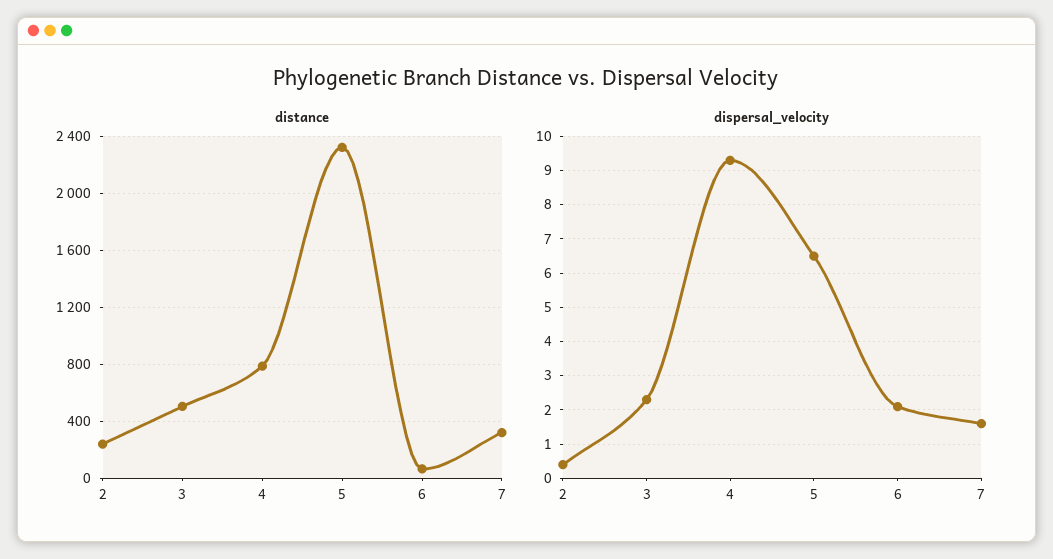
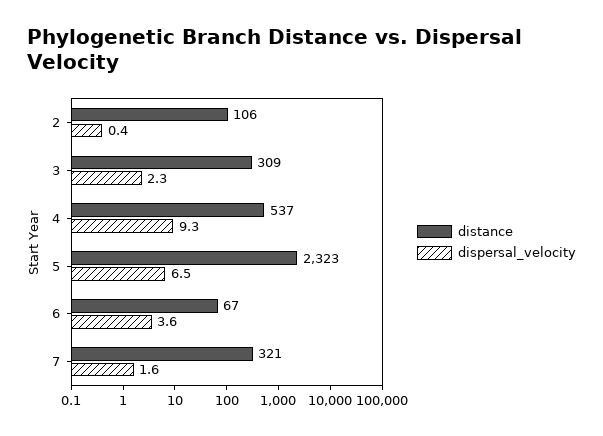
  {
    "distance": {
-     "2": 250,
+     "2": 106,
-     "3": 500,
+     "3": 309,
-     "4": 800,
+     "4": 537,
      "5": 2323,
      "6": 67,
      "7": 321
    },
    "dispersal_velocity": {
      "2": 0.4,
      "3": 2.3,
      "4": 9.3,
      "5": 6.5,
-     "6": 2,
+     "6": 3.6,
      "7": 1.6
    }
  }

